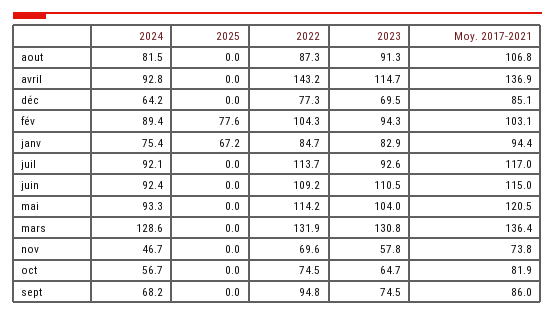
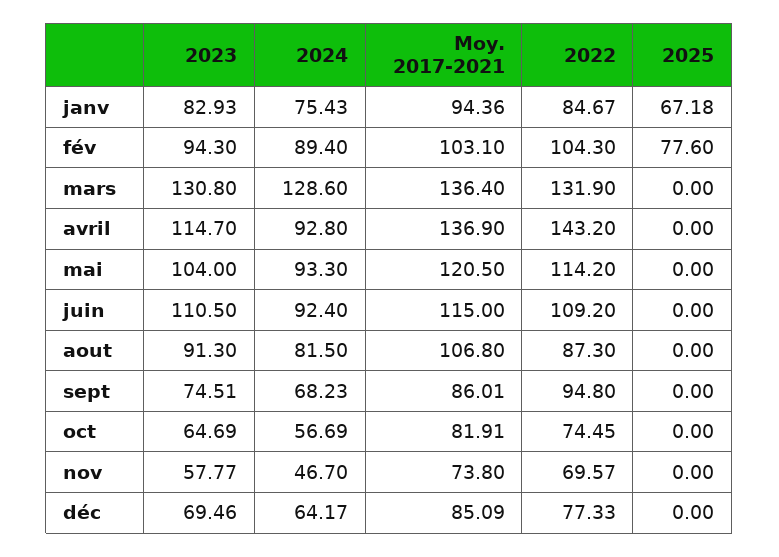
  {
    "2024": {
      "aout": 81.5,
      "avril": 92.8,
      "déc": 64.17,
      "fév": 89.4,
      "janv": 75.43,
-     "juil": 92.1,
      "juin": 92.4,
      "mai": 93.3,
      "mars": 128.6,
      "nov": 46.7,
      "oct": 56.69,
      "sept": 68.23
    },
    "2025": {
      "aout": 0,
      "avril": 0,
      "déc": 0,
      "fév": 77.6,
      "janv": 67.18,
-     "juil": 0,
      "juin": 0,
      "mai": 0,
      "mars": 0,
      "nov": 0,
      "oct": 0,
      "sept": 0
    },
    "2022": {
      "aout": 87.3,
      "avril": 143.2,
      "déc": 77.33,
      "fév": 104.3,
      "janv": 84.67,
-     "juil": 113.7,
      "juin": 109.2,
      "mai": 114.2,
      "mars": 131.9,
      "nov": 69.57,
      "oct": 74.45,
      "sept": 94.8
    },
    "2023": {
      "aout": 91.3,
      "avril": 114.7,
      "déc": 69.46,
      "fév": 94.3,
      "janv": 82.93,
-     "juil": 92.6,
      "juin": 110.5,
      "mai": 104,
      "mars": 130.8,
      "nov": 57.77,
      "oct": 64.69,
      "sept": 74.51
    },
    "Moy. 2017-2021": {
      "aout": 106.8,
      "avril": 136.9,
      "déc": 85.09,
      "fév": 103.1,
      "janv": 94.36,
-     "juil": 117,
      "juin": 115,
      "mai": 120.5,
      "mars": 136.4,
      "nov": 73.8,
      "oct": 81.91,
      "sept": 86.01
    }
  }

